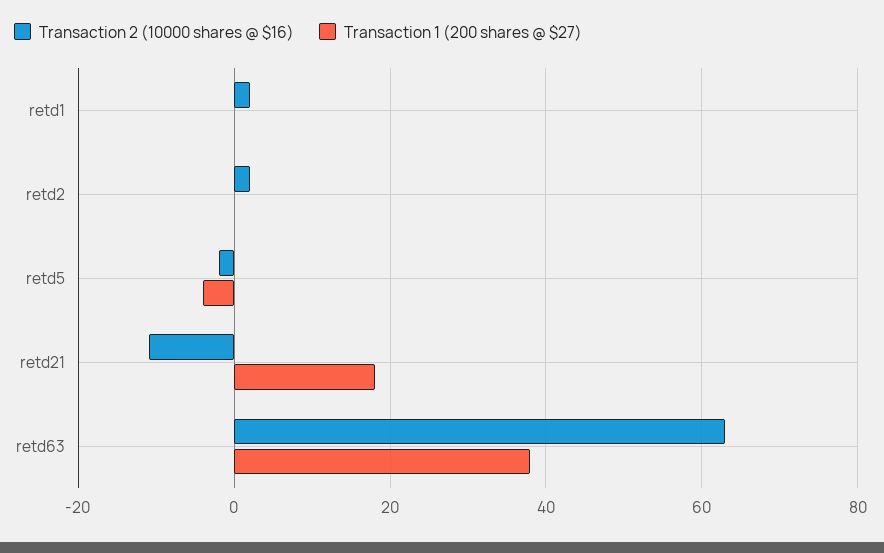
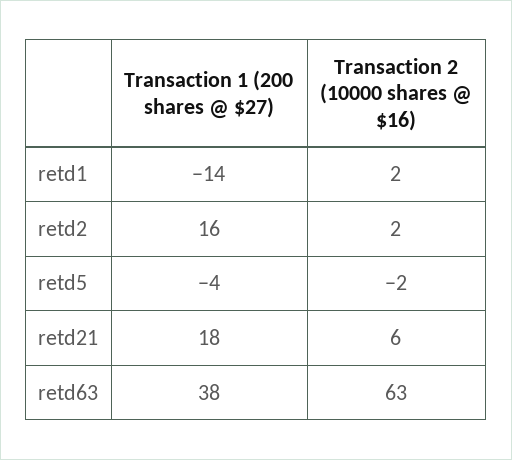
  {
    "Transaction 2 (10000 shares @ $16)": {
      "retd1": 2,
      "retd2": 2,
      "retd5": -2,
-     "retd21": -10,
+     "retd21": 6,
      "retd63": 63
    },
    "Transaction 1 (200 shares @ $27)": {
-     "retd1": 0,
+     "retd1": -14,
-     "retd2": 0,
+     "retd2": 16,
      "retd5": -4,
      "retd21": 18,
      "retd63": 38
    }
  }

